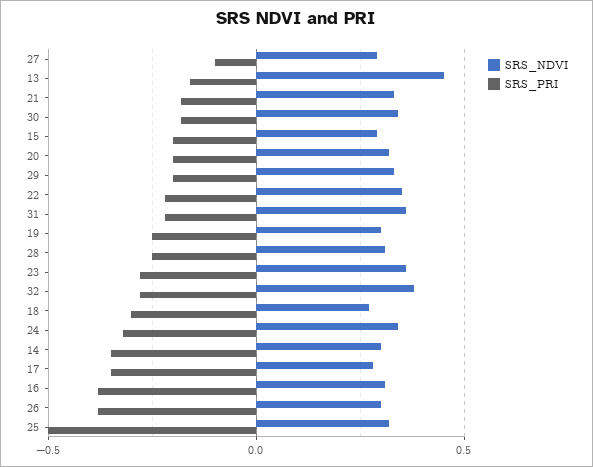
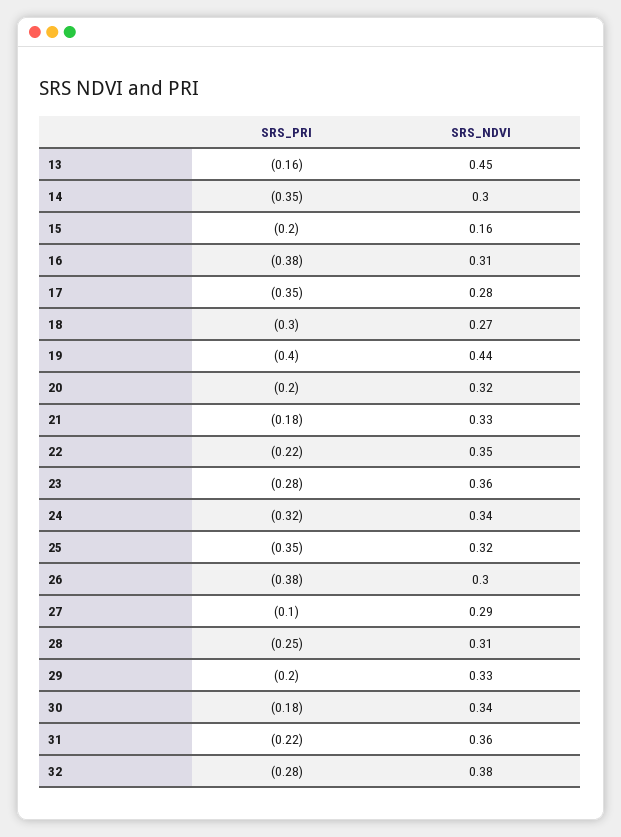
  {
    "SRS_NDVI": {
      "27": 0.29,
      "13": 0.45,
      "21": 0.33,
      "30": 0.34,
-     "15": 0.3,
+     "15": 0.16,
      "20": 0.32,
      "29": 0.33,
      "22": 0.35,
      "31": 0.36,
-     "19": 0.3,
+     "19": 0.44,
      "28": 0.31,
      "23": 0.36,
      "32": 0.38,
      "18": 0.27,
      "24": 0.34,
      "14": 0.3,
      "17": 0.28,
      "16": 0.31,
      "26": 0.3,
      "25": 0.32
    },
    "SRS_PRI": {
      "27": -0.1,
      "13": -0.16,
      "21": -0.18,
      "30": -0.18,
      "15": -0.2,
      "20": -0.2,
      "29": -0.2,
      "22": -0.22,
      "31": -0.22,
-     "19": -0.25,
+     "19": -0.4,
      "28": -0.25,
      "23": -0.28,
      "32": -0.28,
      "18": -0.3,
      "24": -0.32,
      "14": -0.35,
      "17": -0.35,
      "16": -0.38,
      "26": -0.38,
-     "25": -0.5
+     "25": -0.35
    }
  }

